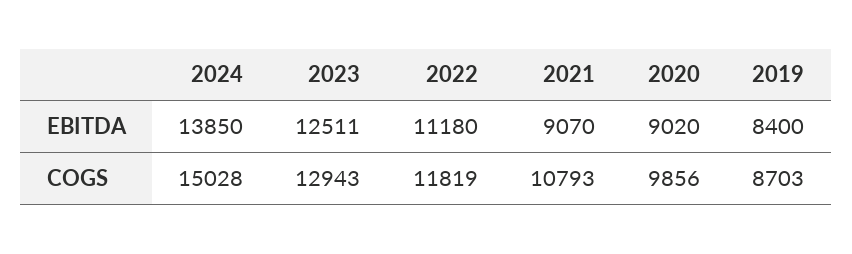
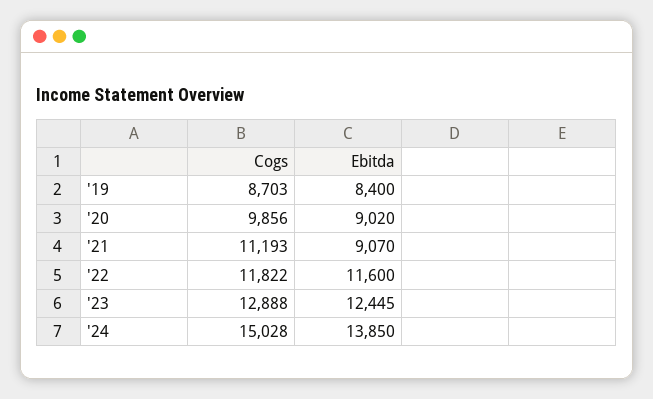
  {
    "2024": {
      "EBITDA": 13850,
      "COGS": 15028
    },
    "2023": {
-     "EBITDA": 12511,
+     "EBITDA": 12445,
-     "COGS": 12943
+     "COGS": 12888
    },
    "2022": {
-     "EBITDA": 11180,
+     "EBITDA": 11600,
-     "COGS": 11819
+     "COGS": 11822
    },
    "2021": {
      "EBITDA": 9070,
-     "COGS": 10793
+     "COGS": 11193
    },
    "2020": {
      "EBITDA": 9020,
      "COGS": 9856
    },
    "2019": {
      "EBITDA": 8400,
      "COGS": 8703
    }
  }

